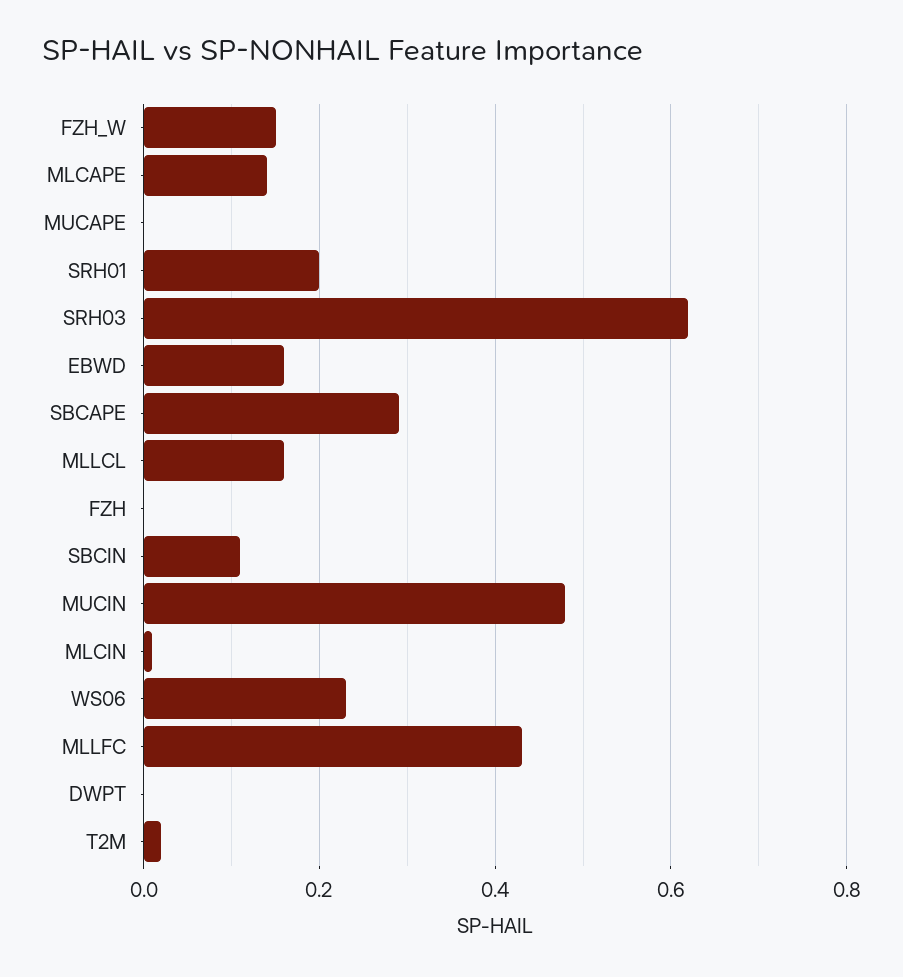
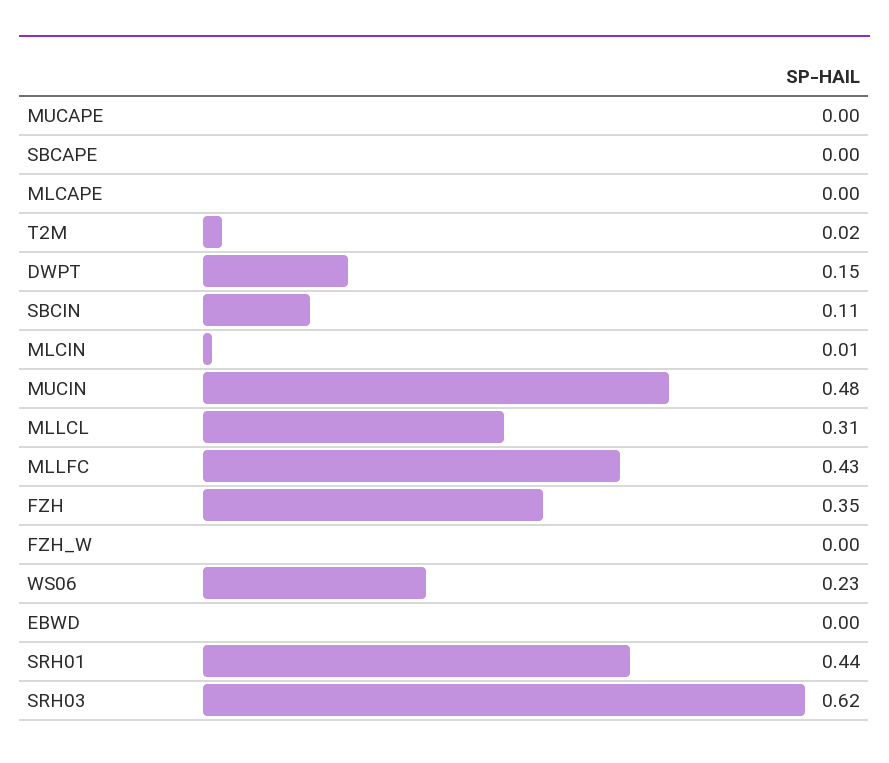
  {
-   "FZH_W": 0.15,
+   "FZH_W": 0,
-   "MLCAPE": 0.15,
+   "MLCAPE": 0,
    "MUCAPE": 0,
-   "SRH01": 0.2,
+   "SRH01": 0.44,
    "SRH03": 0.62,
-   "EBWD": 0.15,
+   "EBWD": 0,
-   "SBCAPE": 0.3,
+   "SBCAPE": 0,
-   "MLLCL": 0.15,
+   "MLLCL": 0.31,
-   "FZH": 0,
+   "FZH": 0.35,
    "SBCIN": 0.11,
    "MUCIN": 0.48,
    "MLCIN": 0.01,
    "WS06": 0.23,
    "MLLFC": 0.43,
-   "DWPT": 0,
+   "DWPT": 0.15,
    "T2M": 0.02
  }

